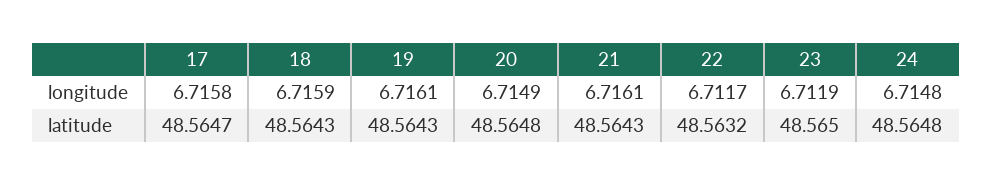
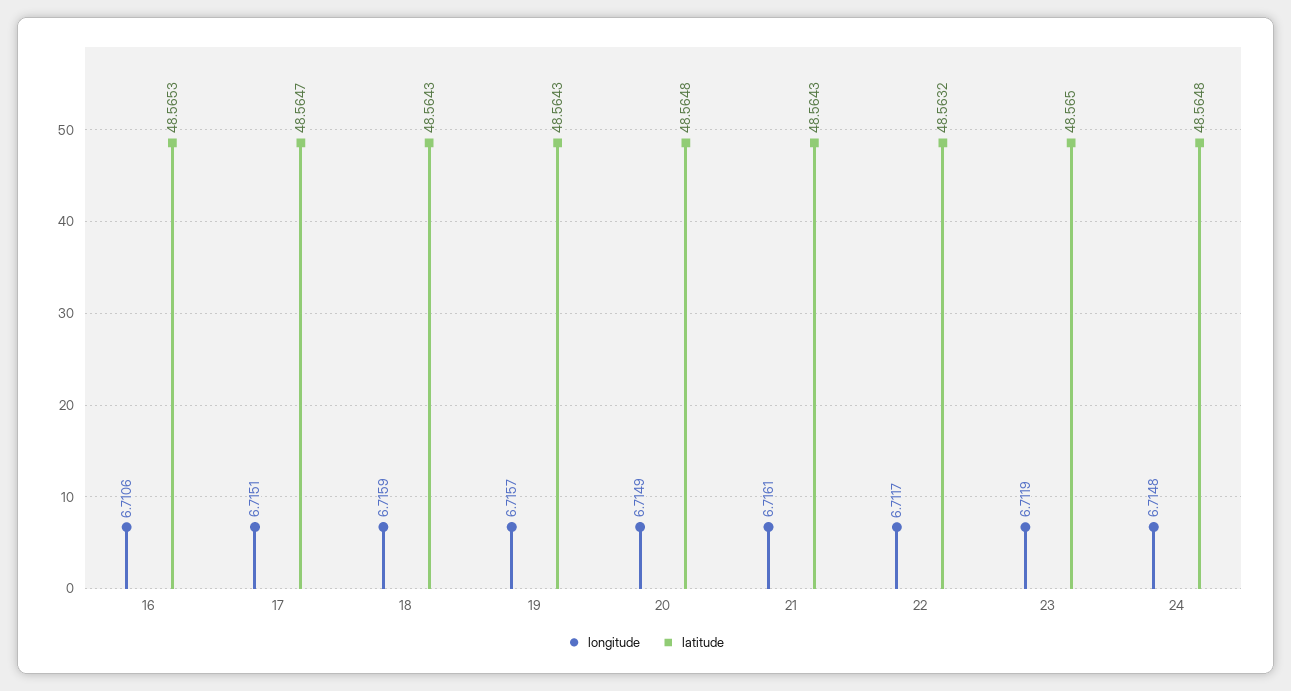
  {
    "longitude": {
-     "17": 6.7158,
+     "17": 6.7151,
      "18": 6.7159,
-     "19": 6.7161,
+     "19": 6.7157,
      "20": 6.7149,
      "21": 6.7161,
      "22": 6.7117,
      "23": 6.7119,
-     "24": 6.7148
+     "24": 6.7148,
+     "16": 6.7106
    },
    "latitude": {
      "17": 48.5647,
      "18": 48.5643,
      "19": 48.5643,
      "20": 48.5648,
      "21": 48.5643,
      "22": 48.5632,
      "23": 48.565,
-     "24": 48.5648
+     "24": 48.5648,
+     "16": 48.5653
    }
  }

